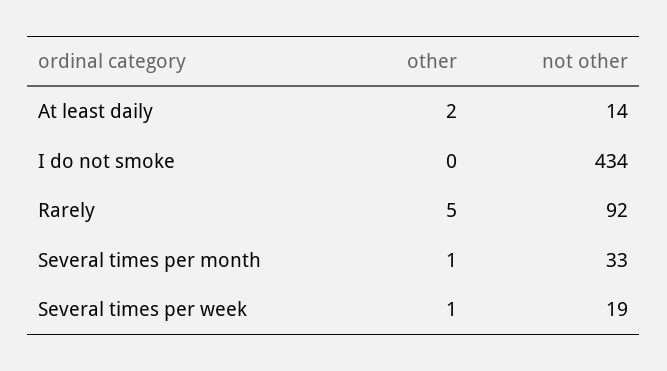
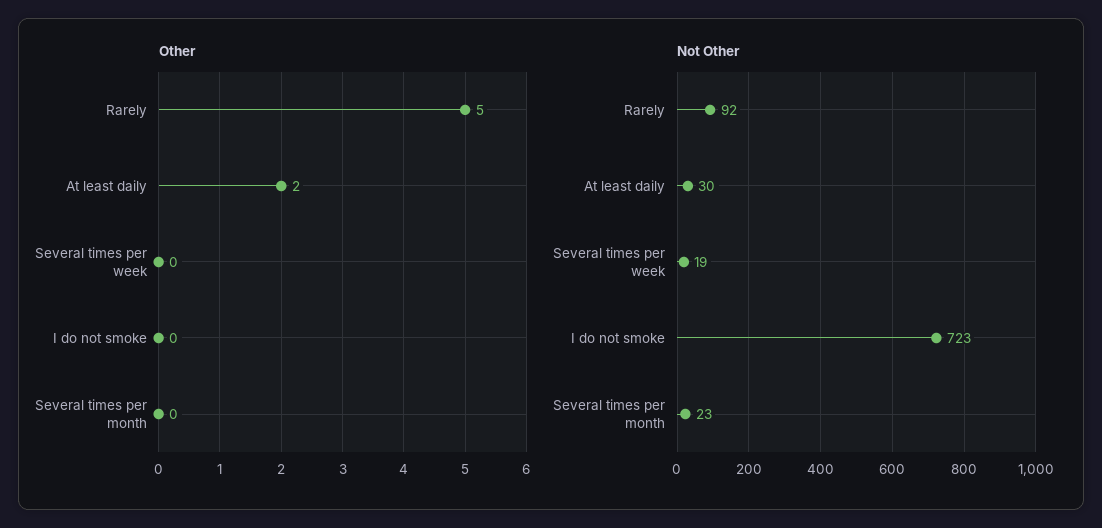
  {
    "other": {
      "At least daily": 2,
      "I do not smoke": 0,
      "Rarely": 5,
-     "Several times per month": 1,
+     "Several times per month": 0,
-     "Several times per week": 1
+     "Several times per week": 0
    },
    "not other": {
-     "At least daily": 14,
+     "At least daily": 30,
-     "I do not smoke": 434,
+     "I do not smoke": 723,
      "Rarely": 92,
-     "Several times per month": 33,
+     "Several times per month": 23,
      "Several times per week": 19
    }
  }

